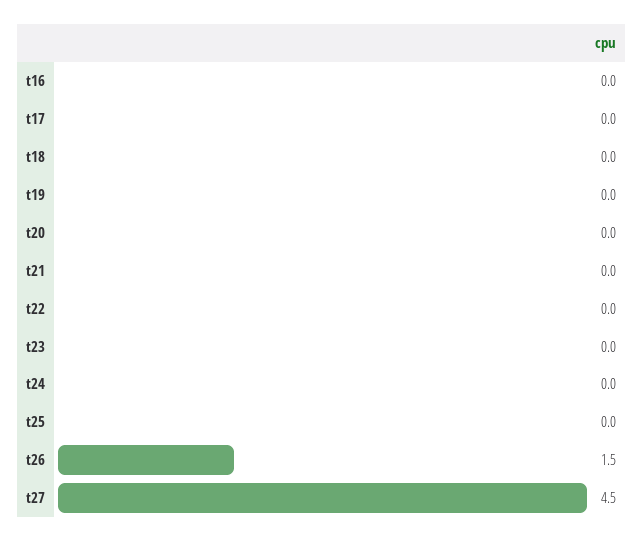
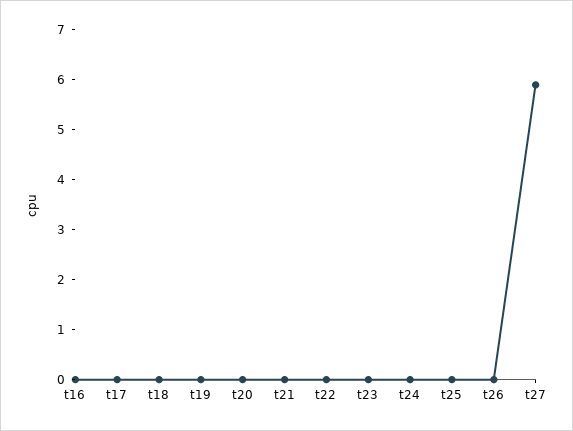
  {
    "t16": 0,
    "t17": 0,
    "t18": 0,
    "t19": 0,
    "t20": 0,
    "t21": 0,
    "t22": 0,
    "t23": 0,
    "t24": 0,
    "t25": 0,
-   "t26": 1.5,
+   "t26": 0,
-   "t27": 4.5
+   "t27": 6
  }

